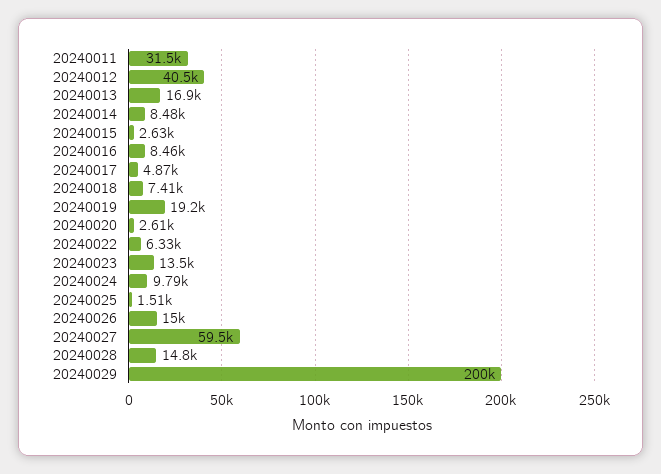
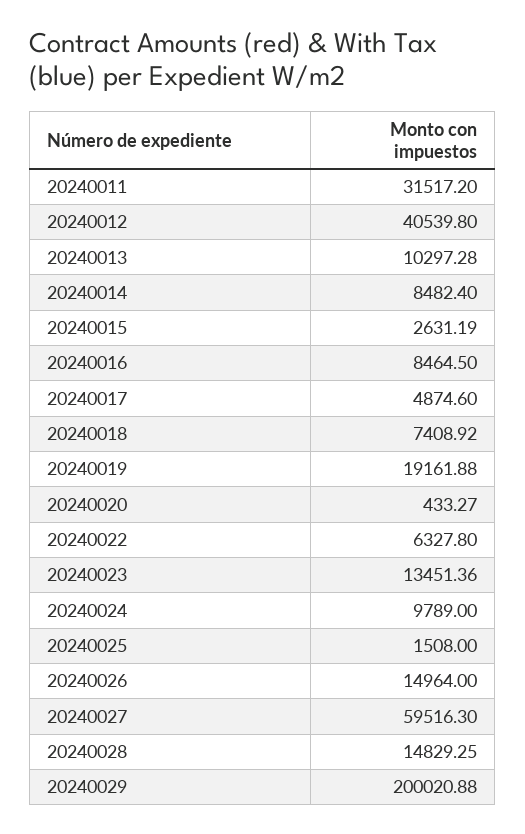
  {
    "20240011": 31517.2,
    "20240012": 40539.8,
-   "20240013": 16900,
+   "20240013": 10297.28,
    "20240014": 8482.4,
    "20240015": 2631.19,
    "20240016": 8464.5,
    "20240017": 4874.6,
    "20240018": 7408.92,
    "20240019": 19161.88,
-   "20240020": 2610,
+   "20240020": 433.27,
    "20240022": 6327.8,
    "20240023": 13451.36,
    "20240024": 9789,
    "20240025": 1508,
    "20240026": 14964,
    "20240027": 59516.3,
    "20240028": 14829.25,
    "20240029": 200020.88
  }

